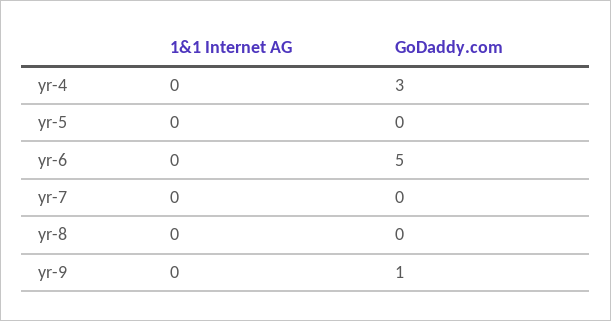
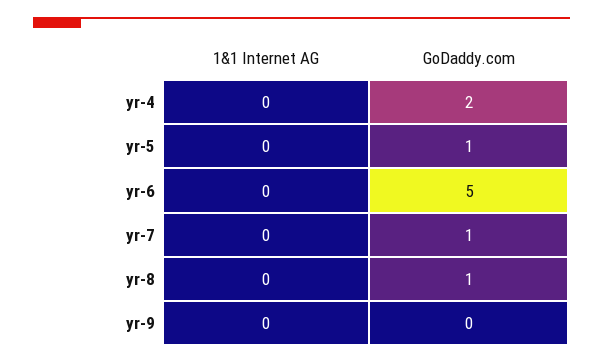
  {
    "1&1 Internet AG": {
      "yr-4": 0,
      "yr-5": 0,
      "yr-6": 0,
      "yr-7": 0,
      "yr-8": 0,
      "yr-9": 0
    },
    "GoDaddy.com": {
-     "yr-4": 3,
+     "yr-4": 2,
-     "yr-5": 0,
+     "yr-5": 1,
      "yr-6": 5,
-     "yr-7": 0,
+     "yr-7": 1,
-     "yr-8": 0,
+     "yr-8": 1,
-     "yr-9": 1
+     "yr-9": 0
    }
  }

